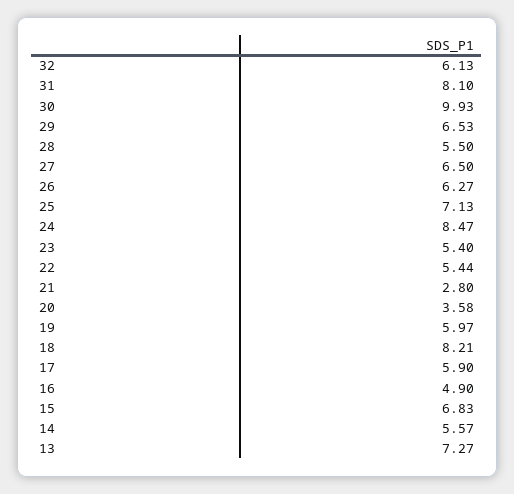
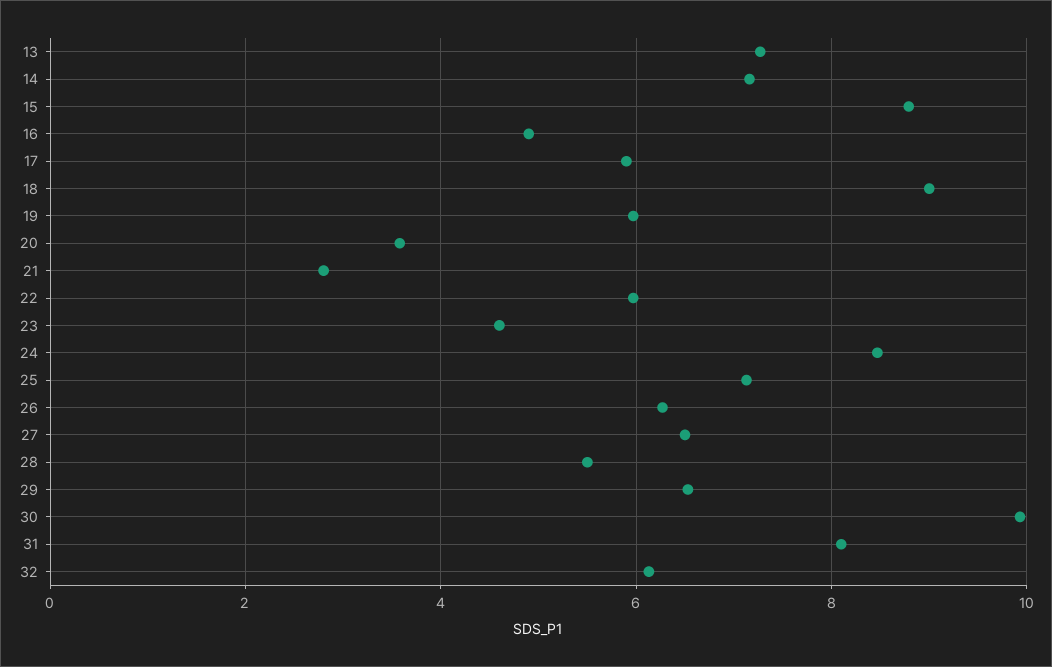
  {
    "32": 6.13,
    "31": 8.1,
    "30": 9.93,
    "29": 6.53,
    "28": 5.5,
    "27": 6.5,
    "26": 6.27,
    "25": 7.13,
    "24": 8.47,
-   "23": 5.4,
+   "23": 4.6,
-   "22": 5.44,
+   "22": 6,
    "21": 2.8,
    "20": 3.58,
    "19": 5.97,
-   "18": 8.21,
+   "18": 9,
    "17": 5.9,
    "16": 4.9,
-   "15": 6.83,
+   "15": 8.8,
-   "14": 5.57,
+   "14": 7.2,
    "13": 7.27
  }

